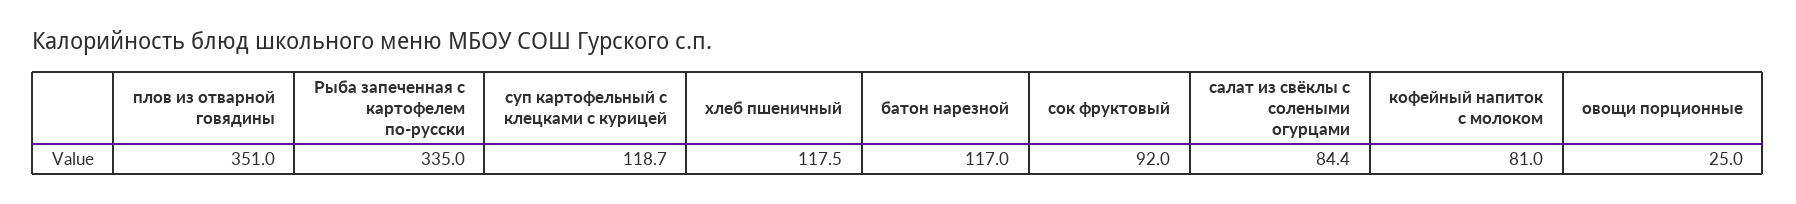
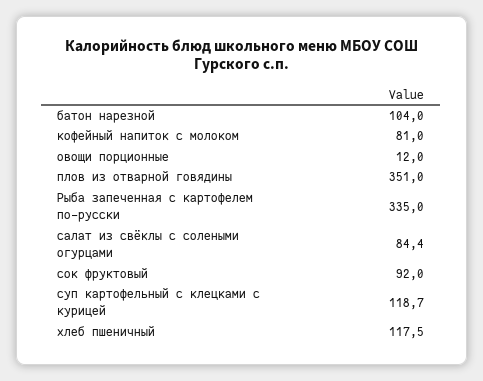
  {
    "плов из отварной говядины": 351,
    "Рыба запеченная с картофелем по-русски": 335,
    "суп картофельный с клецками с курицей": 118.7,
    "хлеб пшеничный": 117.5,
-   "батон нарезной": 117,
+   "батон нарезной": 104,
    "сок фруктовый": 92,
    "салат из свёклы с солеными огурцами": 84.4,
    "кофейный напиток с молоком": 81,
-   "овощи порционные": 25
+   "овощи порционные": 12
  }

